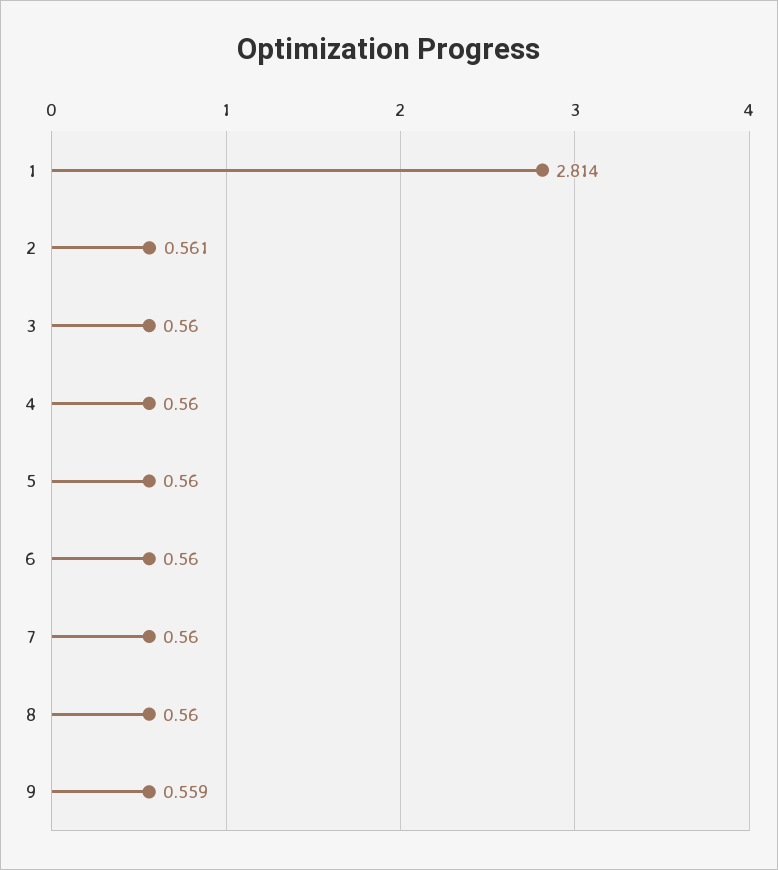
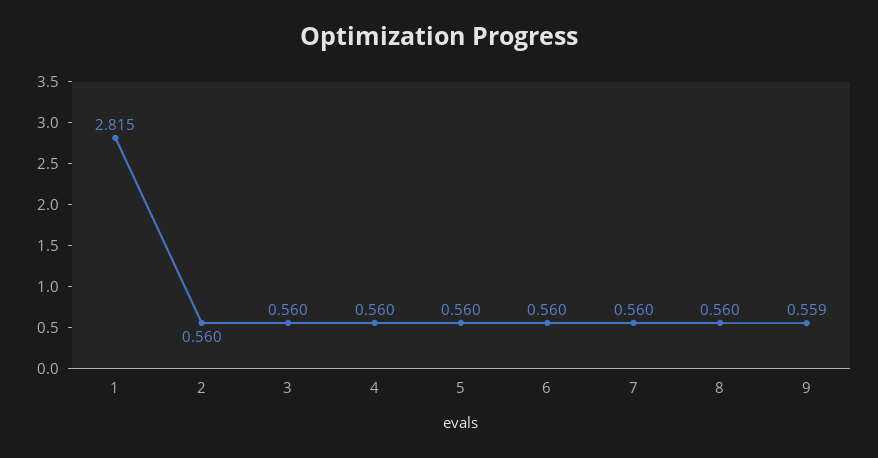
  {
-   "1": 2.814,
+   "1": 2.815,
-   "2": 0.561,
+   "2": 0.56,
    "3": 0.56,
    "4": 0.56,
    "5": 0.56,
    "6": 0.56,
    "7": 0.56,
    "8": 0.56,
    "9": 0.559
  }

